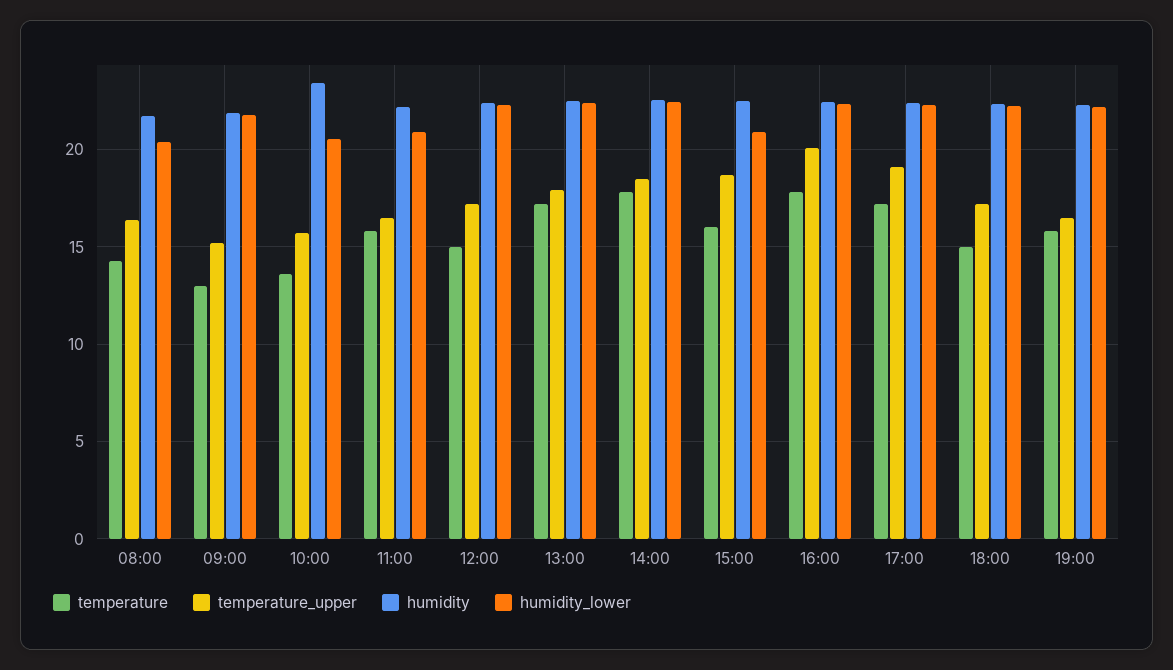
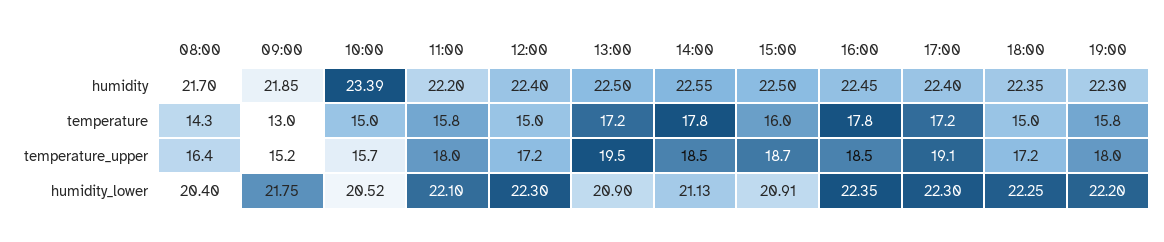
  {
    "temperature": {
      "08:00": 14.3,
      "09:00": 13,
-     "10:00": 13.5,
+     "10:00": 15,
      "11:00": 15.8,
      "12:00": 15,
      "13:00": 17.2,
      "14:00": 17.8,
      "15:00": 16,
      "16:00": 17.8,
      "17:00": 17.2,
      "18:00": 15,
      "19:00": 15.8
    },
    "temperature_upper": {
      "08:00": 16.4,
      "09:00": 15.2,
      "10:00": 15.7,
-     "11:00": 16.5,
+     "11:00": 18,
      "12:00": 17.2,
-     "13:00": 18,
+     "13:00": 19.5,
      "14:00": 18.5,
      "15:00": 18.7,
-     "16:00": 20,
+     "16:00": 18.5,
      "17:00": 19.1,
      "18:00": 17.2,
-     "19:00": 16.5
+     "19:00": 18
    },
    "humidity": {
      "08:00": 21.7,
      "09:00": 21.85,
      "10:00": 23.39,
      "11:00": 22.2,
      "12:00": 22.4,
      "13:00": 22.5,
      "14:00": 22.55,
      "15:00": 22.5,
      "16:00": 22.45,
      "17:00": 22.4,
      "18:00": 22.35,
      "19:00": 22.3
    },
    "humidity_lower": {
      "08:00": 20.4,
      "09:00": 21.75,
      "10:00": 20.52,
-     "11:00": 21,
+     "11:00": 22.1,
      "12:00": 22.3,
-     "13:00": 22.5,
+     "13:00": 20.9,
-     "14:00": 22.5,
+     "14:00": 21.13,
      "15:00": 20.91,
      "16:00": 22.35,
      "17:00": 22.3,
      "18:00": 22.25,
      "19:00": 22.2
    }
  }

